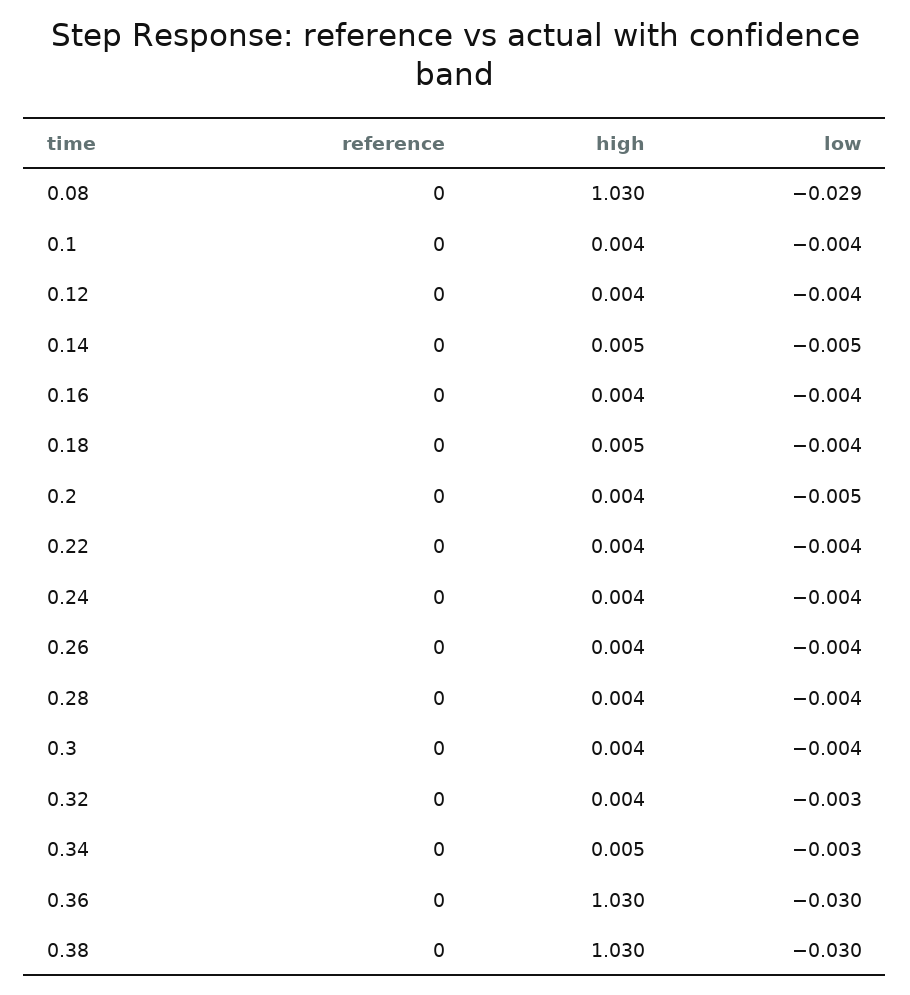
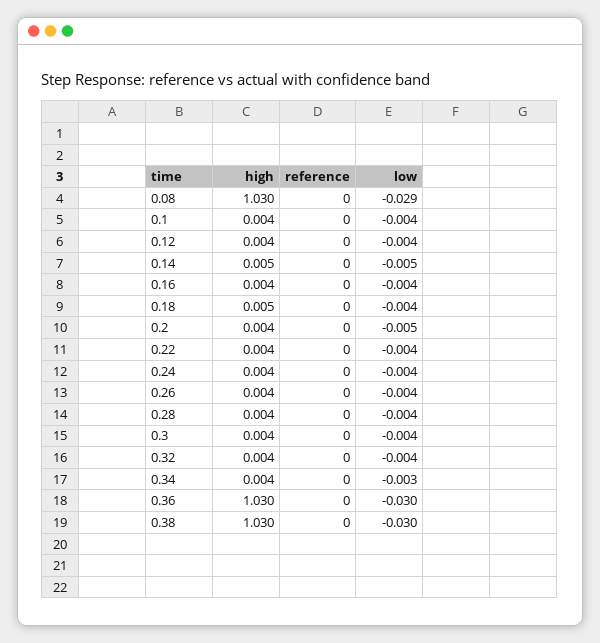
  {
    "reference": {
      "0.08": 0,
      "0.1": 0,
      "0.12": 0,
      "0.14": 0,
      "0.16": 0,
      "0.18": 0,
      "0.2": 0,
      "0.22": 0,
      "0.24": 0,
      "0.26": 0,
      "0.28": 0,
      "0.3": 0,
      "0.32": 0,
      "0.34": 0,
      "0.36": 0,
      "0.38": 0
    },
    "high": {
      "0.08": 1.03,
      "0.1": 0.004,
      "0.12": 0.004,
      "0.14": 0.005,
      "0.16": 0.004,
      "0.18": 0.005,
      "0.2": 0.004,
      "0.22": 0.004,
      "0.24": 0.004,
      "0.26": 0.004,
      "0.28": 0.004,
      "0.3": 0.004,
      "0.32": 0.004,
-     "0.34": 0.005,
+     "0.34": 0.004,
      "0.36": 1.03,
      "0.38": 1.03
    },
    "low": {
      "0.08": -0.029,
      "0.1": -0.004,
      "0.12": -0.004,
      "0.14": -0.005,
      "0.16": -0.004,
      "0.18": -0.004,
      "0.2": -0.005,
      "0.22": -0.004,
      "0.24": -0.004,
      "0.26": -0.004,
      "0.28": -0.004,
      "0.3": -0.004,
-     "0.32": -0.003,
+     "0.32": -0.004,
      "0.34": -0.003,
      "0.36": -0.03,
      "0.38": -0.03
    }
  }

